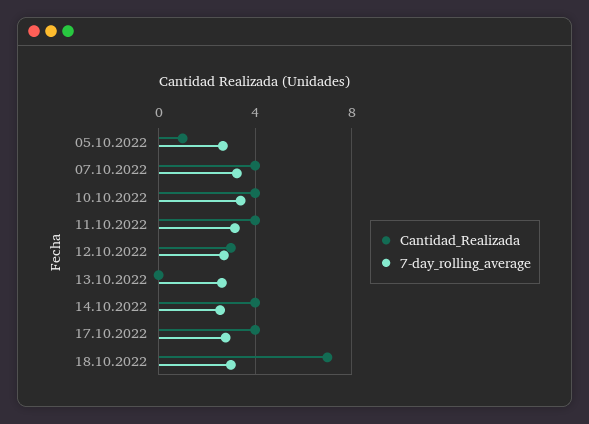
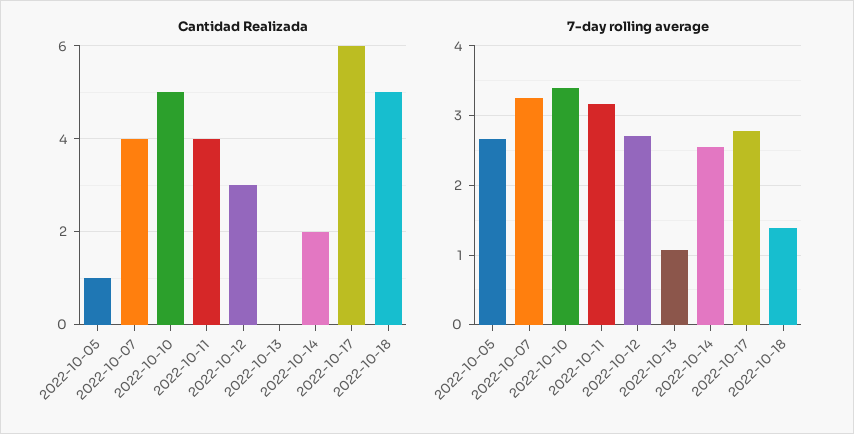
  {
    "Cantidad_Realizada": {
      "05.10.2022": 1,
      "07.10.2022": 4,
-     "10.10.2022": 4,
+     "10.10.2022": 5,
      "11.10.2022": 4,
      "12.10.2022": 3,
      "13.10.2022": 0,
-     "14.10.2022": 4,
+     "14.10.2022": 2,
-     "17.10.2022": 4,
+     "17.10.2022": 6,
-     "18.10.2022": 7
+     "18.10.2022": 5
    },
    "7-day_rolling_average": {
      "05.10.2022": 2.7,
      "07.10.2022": 3.3,
      "10.10.2022": 3.4,
      "11.10.2022": 3.2,
      "12.10.2022": 2.7,
-     "13.10.2022": 2.5,
+     "13.10.2022": 1.1,
      "14.10.2022": 2.6,
      "17.10.2022": 2.8,
-     "18.10.2022": 3
+     "18.10.2022": 1.4
    }
  }

